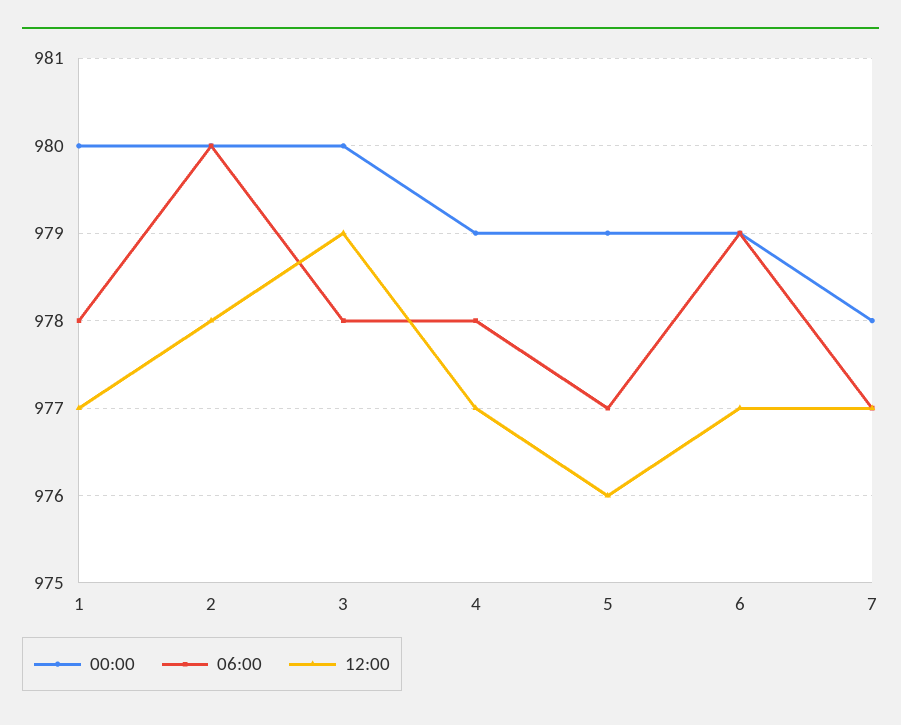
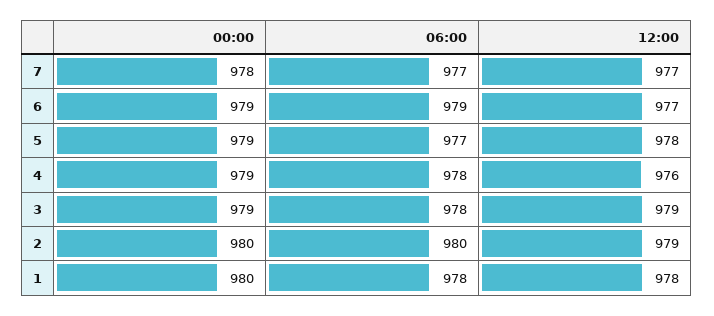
  {
    "00:00": {
      "1": 980,
      "2": 980,
-     "3": 980,
+     "3": 979,
      "4": 979,
      "5": 979,
      "6": 979,
      "7": 978
    },
    "06:00": {
      "1": 978,
      "2": 980,
      "3": 978,
      "4": 978,
      "5": 977,
      "6": 979,
      "7": 977
    },
    "12:00": {
-     "1": 977,
+     "1": 978,
-     "2": 978,
+     "2": 979,
      "3": 979,
-     "4": 977,
+     "4": 976,
-     "5": 976,
+     "5": 978,
      "6": 977,
      "7": 977
    }
  }

